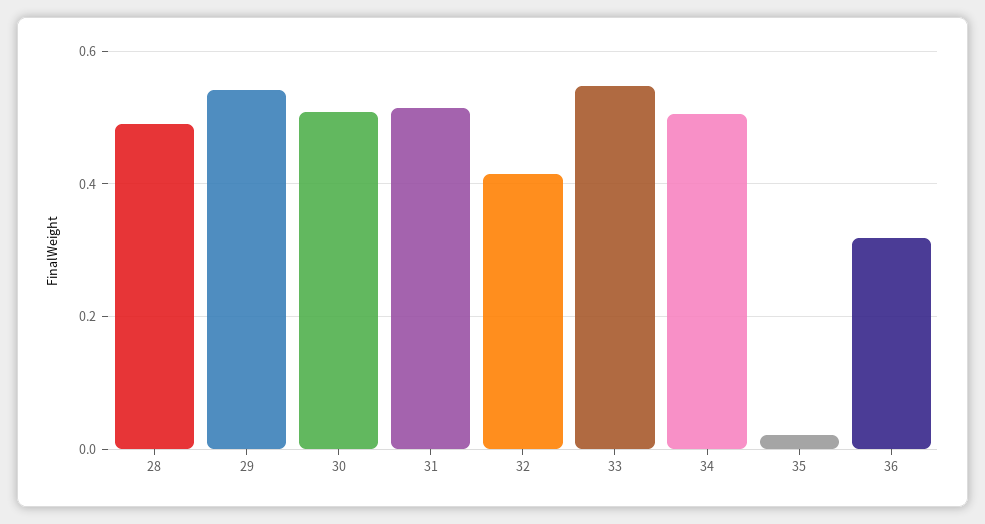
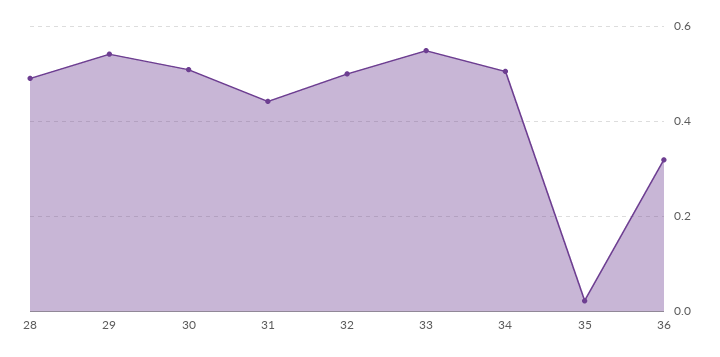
  {
    "28": 0.5,
    "29": 0.54,
    "30": 0.5,
-   "31": 0.52,
+   "31": 0.44,
-   "32": 0.42,
+   "32": 0.5,
    "33": 0.54,
    "34": 0.5,
    "35": 0.02,
    "36": 0.32
  }

